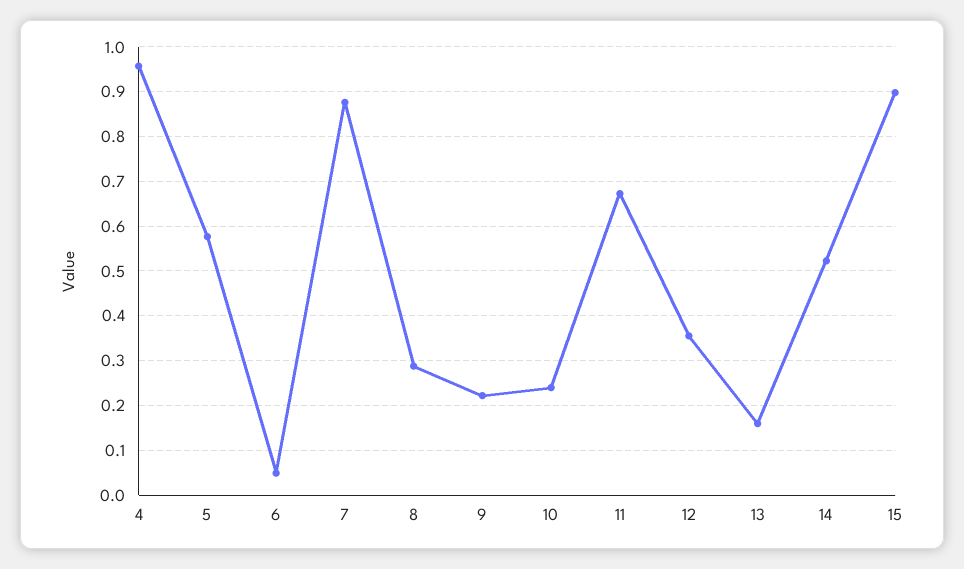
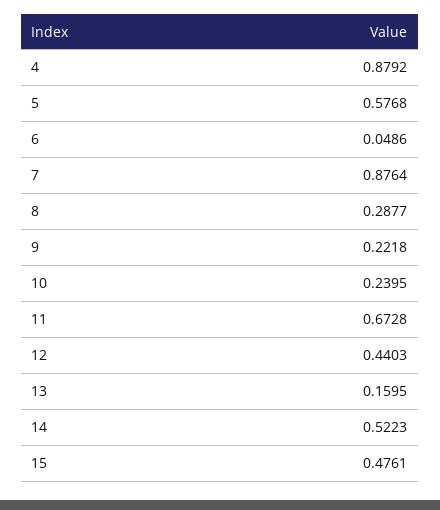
  {
-   "4": 0.96,
+   "4": 0.8792,
    "5": 0.5768,
    "6": 0.0486,
    "7": 0.8764,
    "8": 0.2877,
    "9": 0.2218,
    "10": 0.2395,
    "11": 0.6728,
-   "12": 0.36,
+   "12": 0.4403,
    "13": 0.1595,
    "14": 0.5223,
-   "15": 0.9
+   "15": 0.4761
  }

